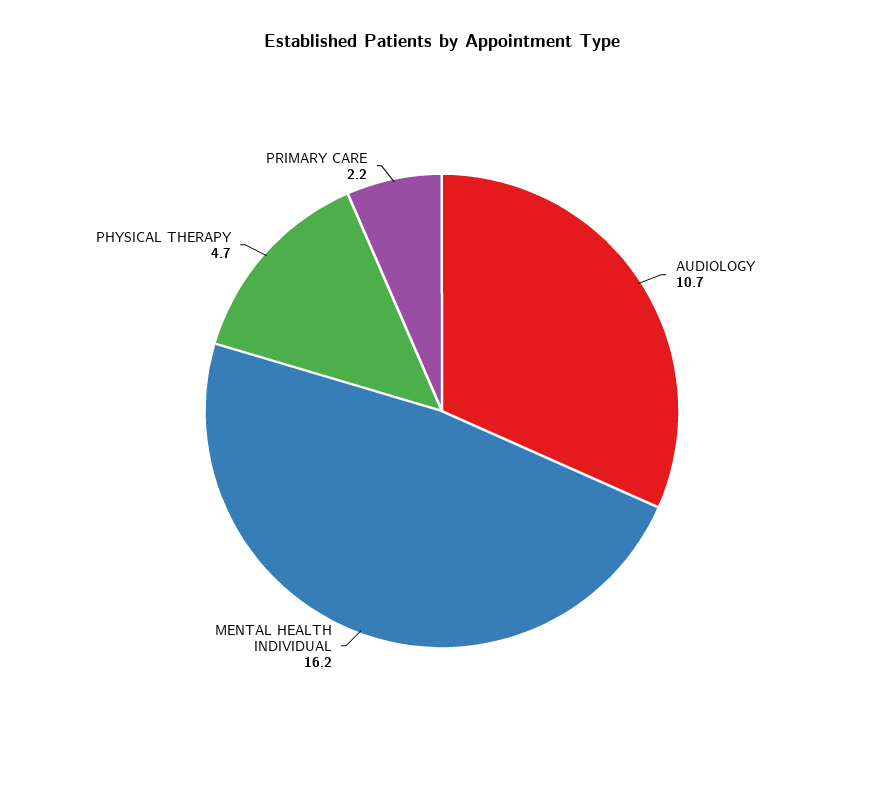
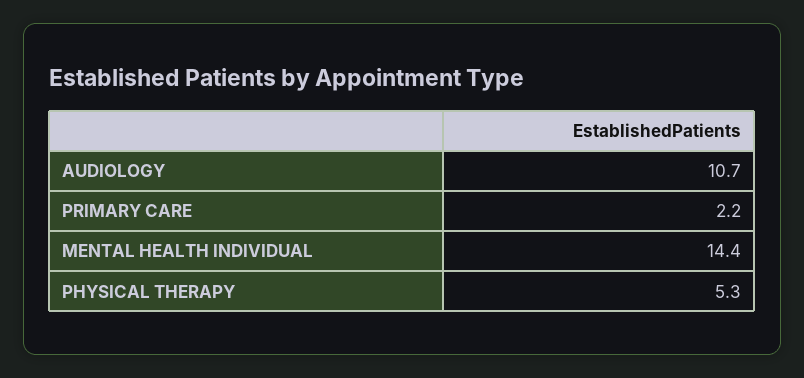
  {
    "AUDIOLOGY": 10.7,
-   "MENTAL HEALTH INDIVIDUAL": 16.2,
+   "MENTAL HEALTH INDIVIDUAL": 14.4,
-   "PHYSICAL THERAPY": 4.7,
+   "PHYSICAL THERAPY": 5.3,
    "PRIMARY CARE": 2.2
  }

